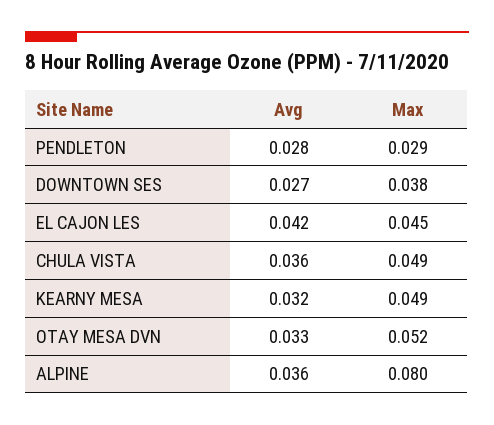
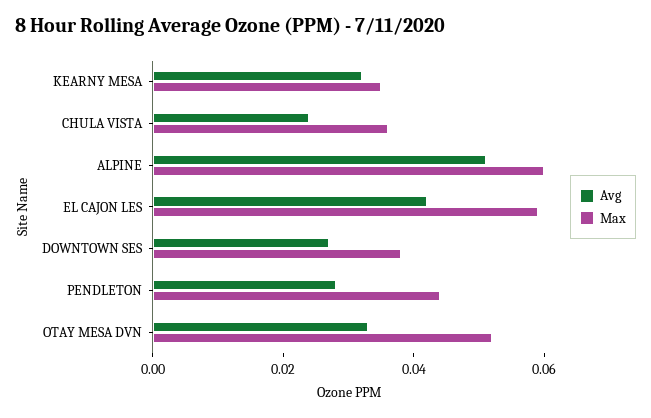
  {
    "Avg": {
      "PENDLETON": 0.028,
      "DOWNTOWN SES": 0.027,
      "EL CAJON LES": 0.042,
-     "CHULA VISTA": 0.036,
+     "CHULA VISTA": 0.025,
      "KEARNY MESA": 0.032,
      "OTAY MESA DVN": 0.033,
-     "ALPINE": 0.036
+     "ALPINE": 0.05
    },
    "Max": {
-     "PENDLETON": 0.029,
+     "PENDLETON": 0.045,
      "DOWNTOWN SES": 0.038,
-     "EL CAJON LES": 0.045,
+     "EL CAJON LES": 0.06,
-     "CHULA VISTA": 0.049,
+     "CHULA VISTA": 0.035,
-     "KEARNY MESA": 0.049,
+     "KEARNY MESA": 0.035,
      "OTAY MESA DVN": 0.052,
-     "ALPINE": 0.08
+     "ALPINE": 0.06
    }
  }

